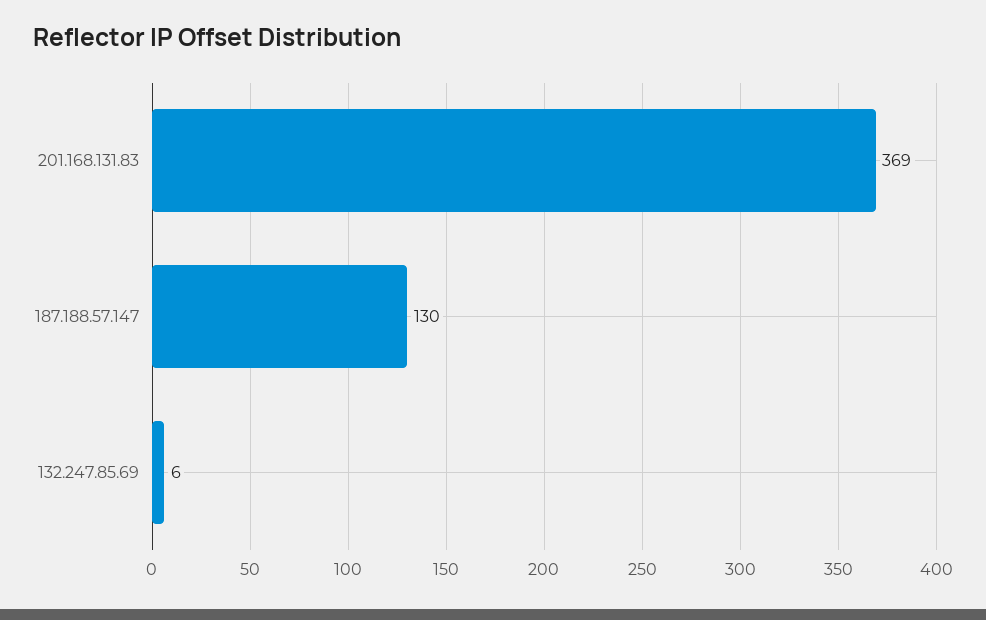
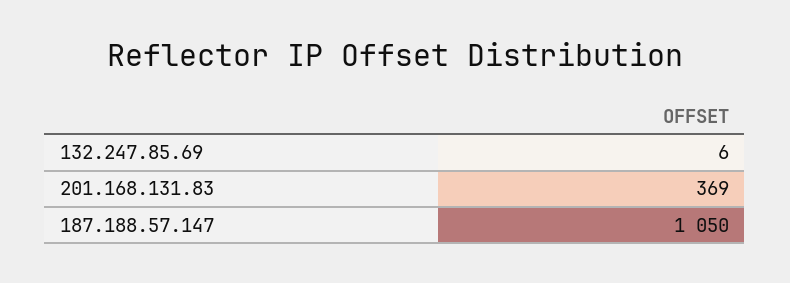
  {
    "201.168.131.83": 369,
-   "187.188.57.147": 130,
+   "187.188.57.147": 1050,
    "132.247.85.69": 6
  }

